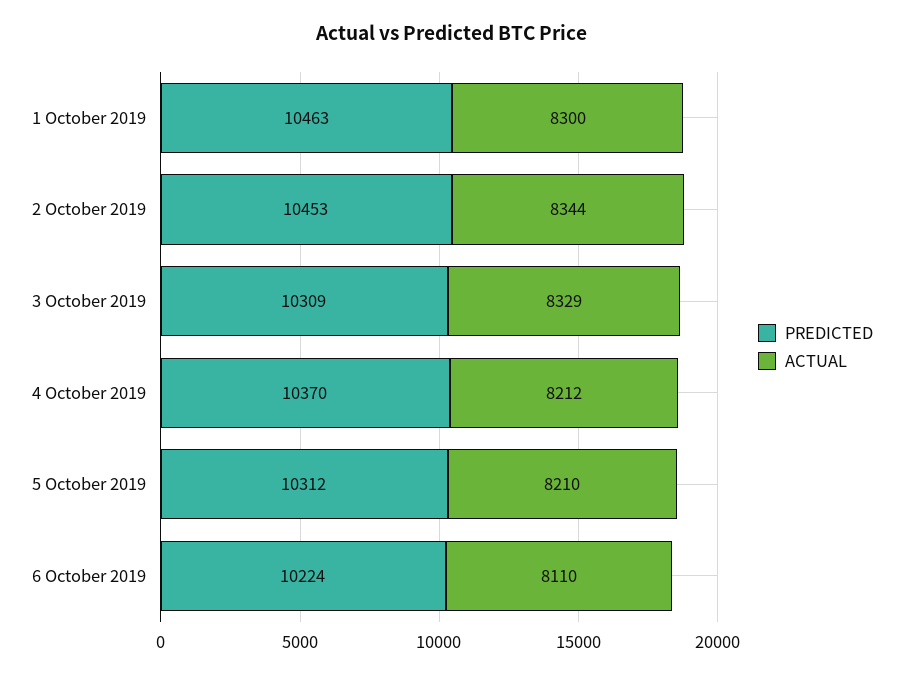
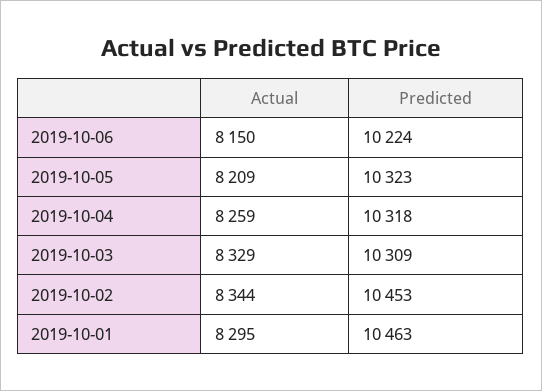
  {
    "PREDICTED": {
      "1 October 2019": 10463,
      "2 October 2019": 10453,
      "3 October 2019": 10309,
-     "4 October 2019": 10370,
+     "4 October 2019": 10318,
-     "5 October 2019": 10312,
+     "5 October 2019": 10323,
      "6 October 2019": 10224
    },
    "ACTUAL": {
-     "1 October 2019": 8300,
+     "1 October 2019": 8295,
      "2 October 2019": 8344,
      "3 October 2019": 8329,
-     "4 October 2019": 8212,
+     "4 October 2019": 8259,
-     "5 October 2019": 8210,
+     "5 October 2019": 8209,
-     "6 October 2019": 8110
+     "6 October 2019": 8150
    }
  }

